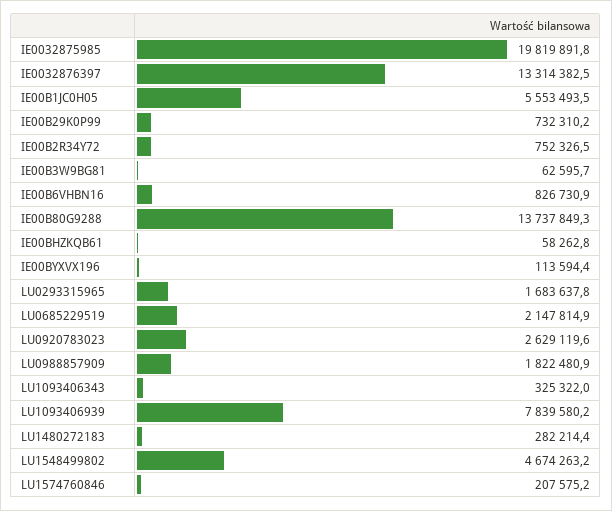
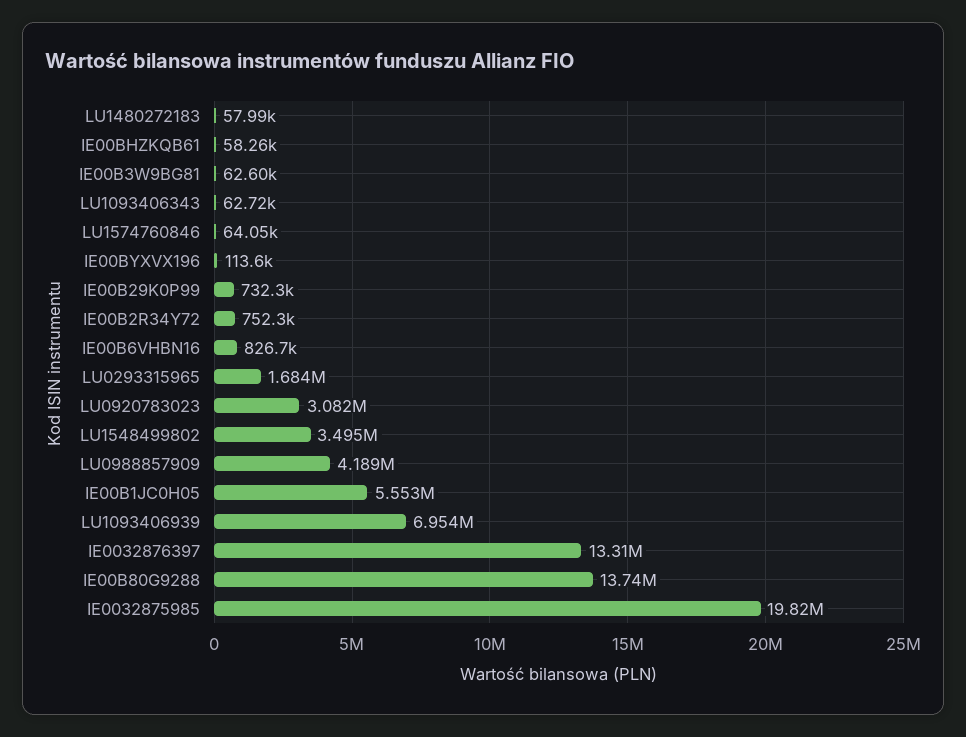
  {
    "IE0032875985": 19819891.8,
    "IE0032876397": 13314382.5,
    "IE00B1JC0H05": 5553493.5,
    "IE00B29K0P99": 732310.2,
    "IE00B2R34Y72": 752326.5,
    "IE00B3W9BG81": 62595.7,
    "IE00B6VHBN16": 826730.9,
    "IE00B80G9288": 13737849.3,
    "IE00BHZKQB61": 58262.8,
    "IE00BYXVX196": 113594.4,
    "LU0293315965": 1683637.8,
-   "LU0685229519": 2147814.9,
-   "LU0920783023": 2629119.6,
+   "LU0920783023": 3082000,
-   "LU0988857909": 1822480.9,
+   "LU0988857909": 4189000,
-   "LU1093406343": 325322,
+   "LU1093406343": 62720,
-   "LU1093406939": 7839580.2,
+   "LU1093406939": 6954000,
-   "LU1480272183": 282214.4,
+   "LU1480272183": 57990,
-   "LU1548499802": 4674263.2,
+   "LU1548499802": 3495000,
-   "LU1574760846": 207575.2
+   "LU1574760846": 64050
  }

